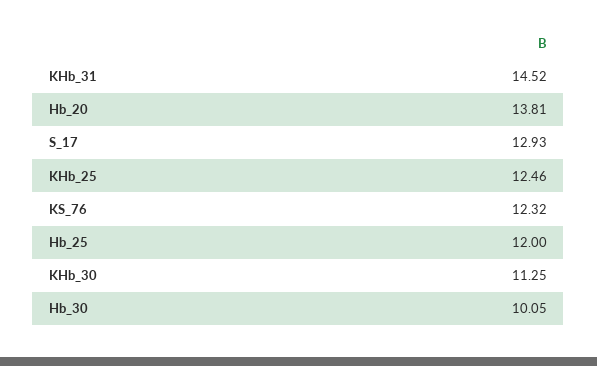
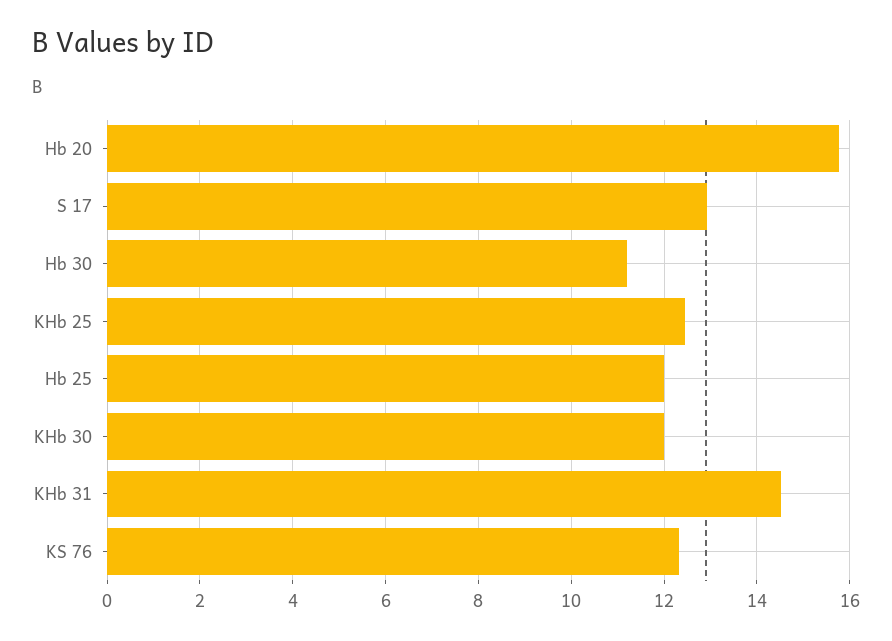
  {
    "KHb_31": 14.52,
-   "Hb_20": 13.81,
+   "Hb_20": 15.8,
    "S_17": 12.93,
    "KHb_25": 12.46,
    "KS_76": 12.32,
    "Hb_25": 12,
-   "KHb_30": 11.25,
+   "KHb_30": 12,
-   "Hb_30": 10.05
+   "Hb_30": 11.2
  }

